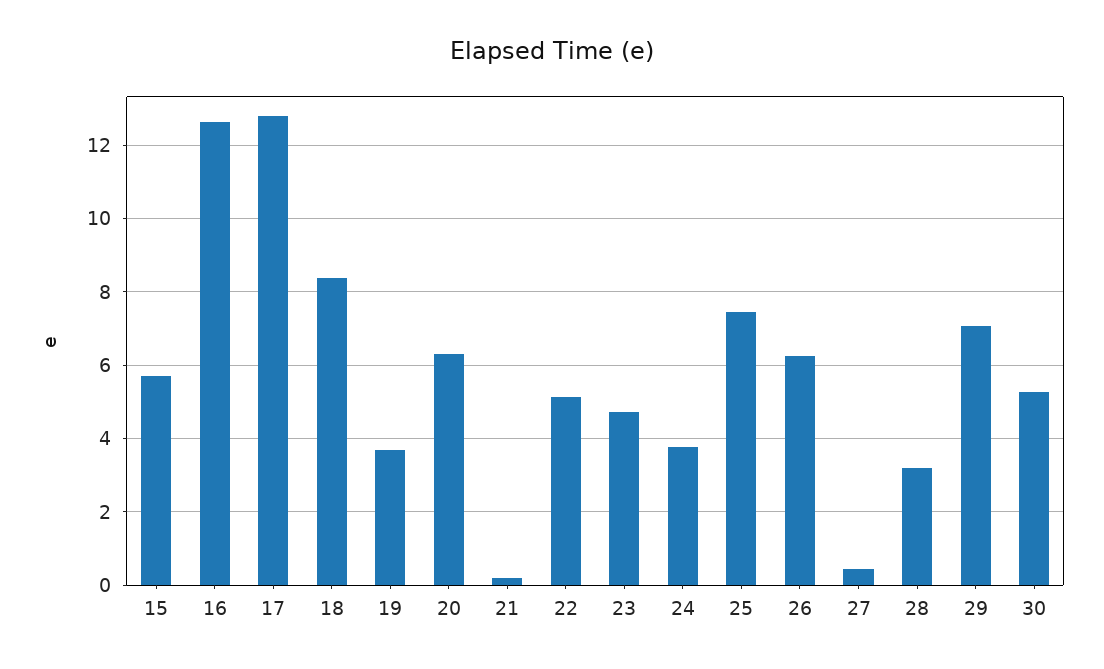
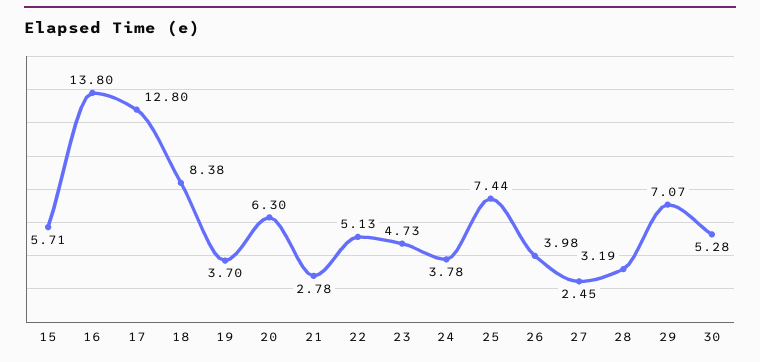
  {
    "15": 5.71,
-   "16": 12.6,
+   "16": 13.8,
    "17": 12.8,
    "18": 8.38,
    "19": 3.7,
    "20": 6.3,
-   "21": 0.2,
+   "21": 2.78,
    "22": 5.13,
    "23": 4.73,
    "24": 3.78,
    "25": 7.44,
-   "26": 6.2,
+   "26": 3.98,
-   "27": 0.4,
+   "27": 2.45,
    "28": 3.19,
    "29": 7.07,
    "30": 5.28
  }

